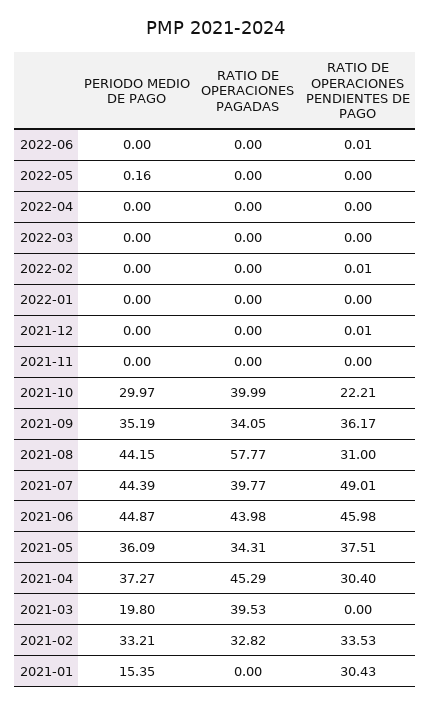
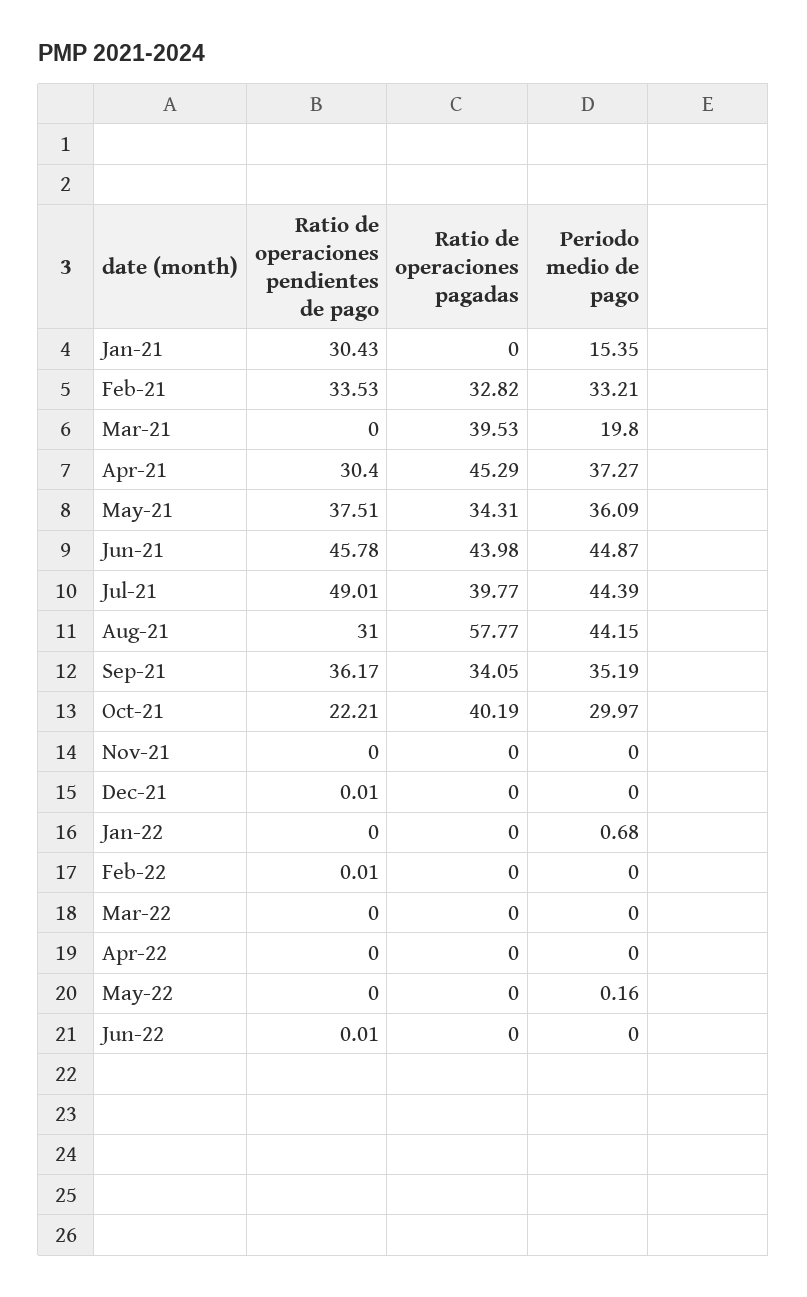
  {
    "PERIODO MEDIO DE PAGO": {
      "2022-06": 0,
      "2022-05": 0.16,
      "2022-04": 0,
      "2022-03": 0,
      "2022-02": 0,
-     "2022-01": 0,
+     "2022-01": 0.68,
      "2021-12": 0,
      "2021-11": 0,
      "2021-10": 29.97,
      "2021-09": 35.19,
      "2021-08": 44.15,
      "2021-07": 44.39,
      "2021-06": 44.87,
      "2021-05": 36.09,
      "2021-04": 37.27,
      "2021-03": 19.8,
      "2021-02": 33.21,
      "2021-01": 15.35
    },
    "RATIO DE OPERACIONES PAGADAS": {
      "2022-06": 0,
      "2022-05": 0,
      "2022-04": 0,
      "2022-03": 0,
      "2022-02": 0,
      "2022-01": 0,
      "2021-12": 0,
      "2021-11": 0,
-     "2021-10": 39.99,
+     "2021-10": 40.19,
      "2021-09": 34.05,
      "2021-08": 57.77,
      "2021-07": 39.77,
      "2021-06": 43.98,
      "2021-05": 34.31,
      "2021-04": 45.29,
      "2021-03": 39.53,
      "2021-02": 32.82,
      "2021-01": 0
    },
    "RATIO DE OPERACIONES PENDIENTES DE PAGO": {
      "2022-06": 0.01,
      "2022-05": 0,
      "2022-04": 0,
      "2022-03": 0,
      "2022-02": 0.01,
      "2022-01": 0,
      "2021-12": 0.01,
      "2021-11": 0,
      "2021-10": 22.21,
      "2021-09": 36.17,
      "2021-08": 31,
      "2021-07": 49.01,
-     "2021-06": 45.98,
+     "2021-06": 45.78,
      "2021-05": 37.51,
      "2021-04": 30.4,
      "2021-03": 0,
      "2021-02": 33.53,
      "2021-01": 30.43
    }
  }

